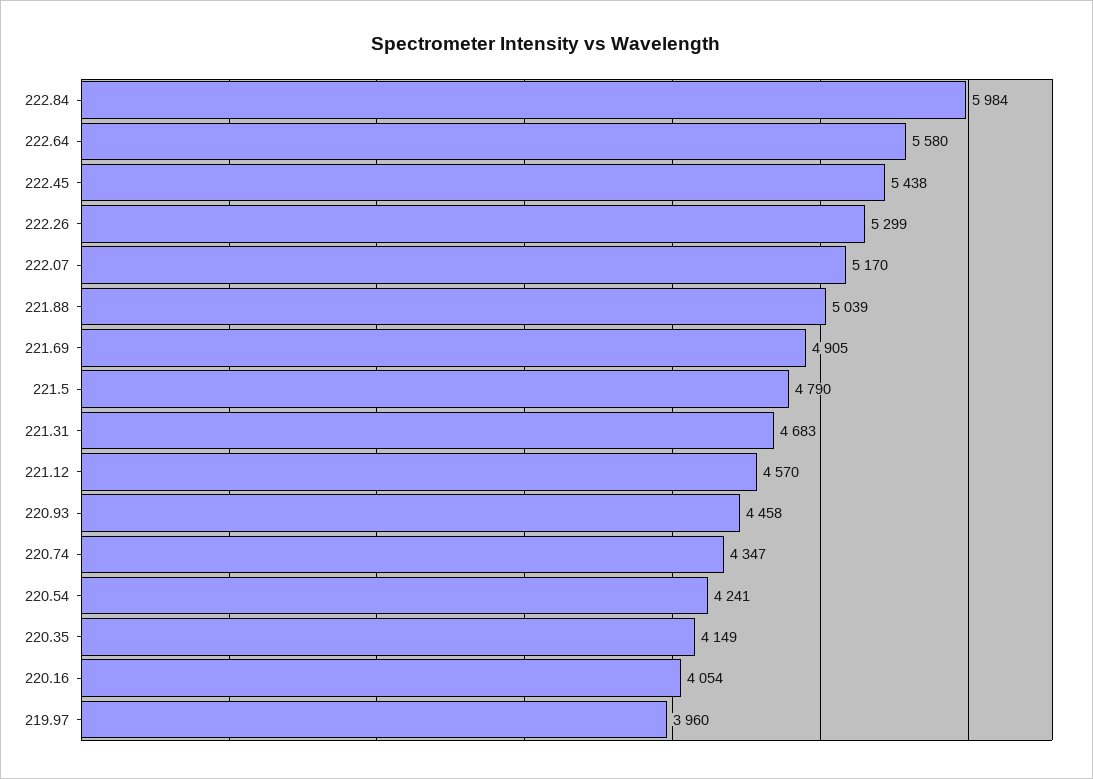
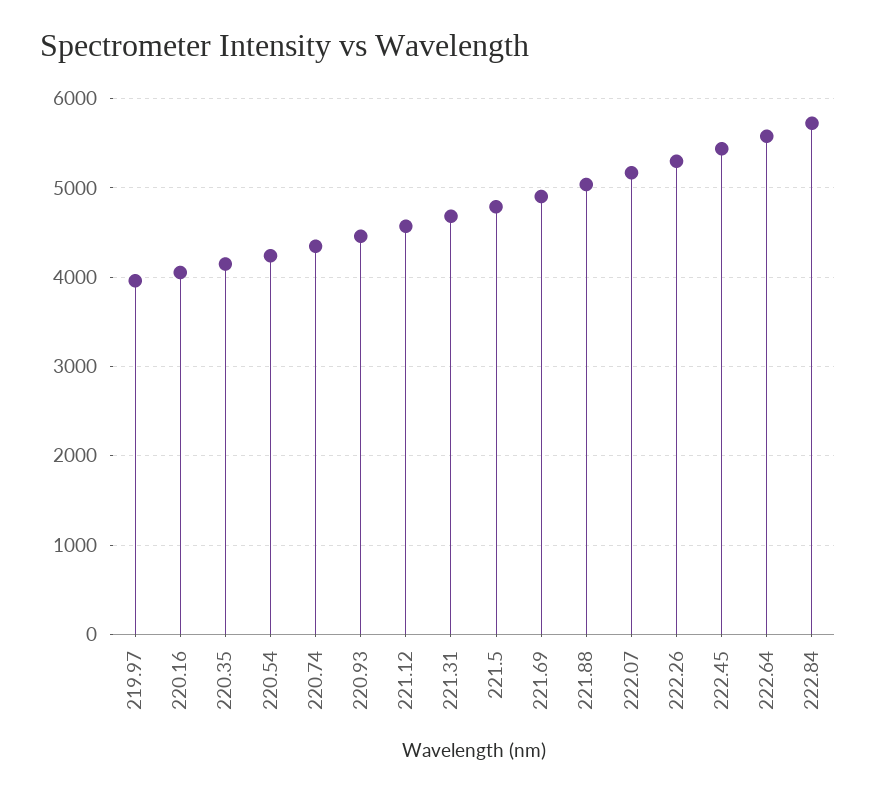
  {
-   "222.84": 5984,
+   "222.84": 5700,
    "222.64": 5580,
    "222.45": 5438,
    "222.26": 5299,
    "222.07": 5170,
    "221.88": 5039,
    "221.69": 4905,
    "221.5": 4790,
    "221.31": 4683,
    "221.12": 4570,
    "220.93": 4458,
    "220.74": 4347,
    "220.54": 4241,
    "220.35": 4149,
    "220.16": 4054,
    "219.97": 3960
  }

